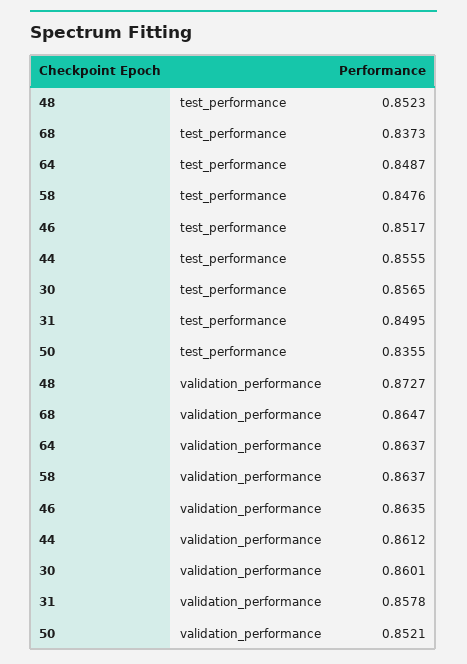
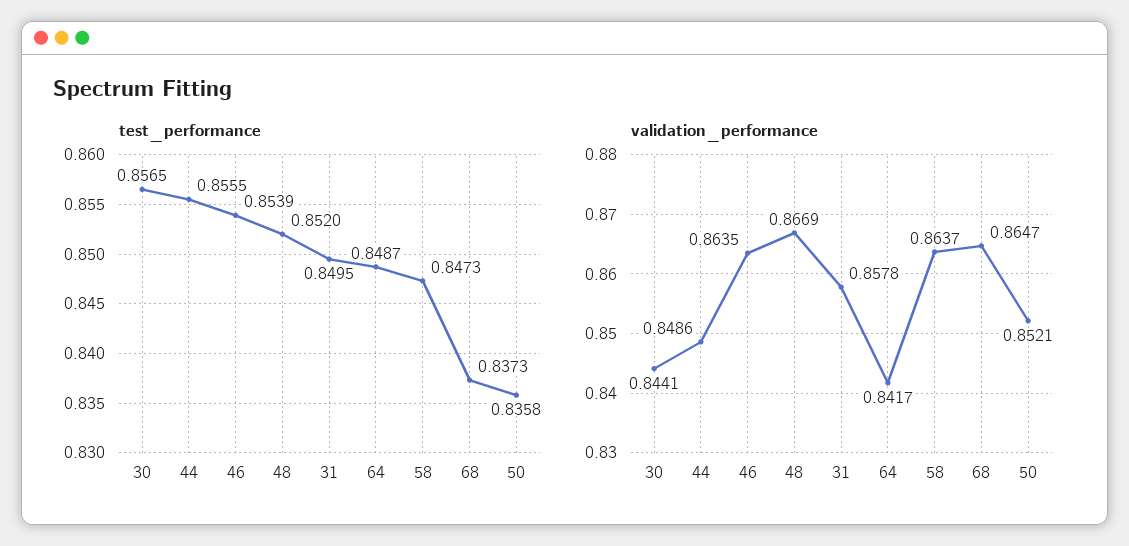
  {
    "test_performance": {
-     "48": 0.8523,
+     "48": 0.852,
      "68": 0.8373,
      "64": 0.8487,
-     "58": 0.8476,
+     "58": 0.8473,
-     "46": 0.8517,
+     "46": 0.8539,
      "44": 0.8555,
      "30": 0.8565,
      "31": 0.8495,
-     "50": 0.8355
+     "50": 0.8358
    },
    "validation_performance": {
-     "48": 0.8727,
+     "48": 0.8669,
      "68": 0.8647,
-     "64": 0.8637,
+     "64": 0.8417,
      "58": 0.8637,
      "46": 0.8635,
-     "44": 0.8612,
+     "44": 0.8486,
-     "30": 0.8601,
+     "30": 0.8441,
      "31": 0.8578,
      "50": 0.8521
    }
  }

